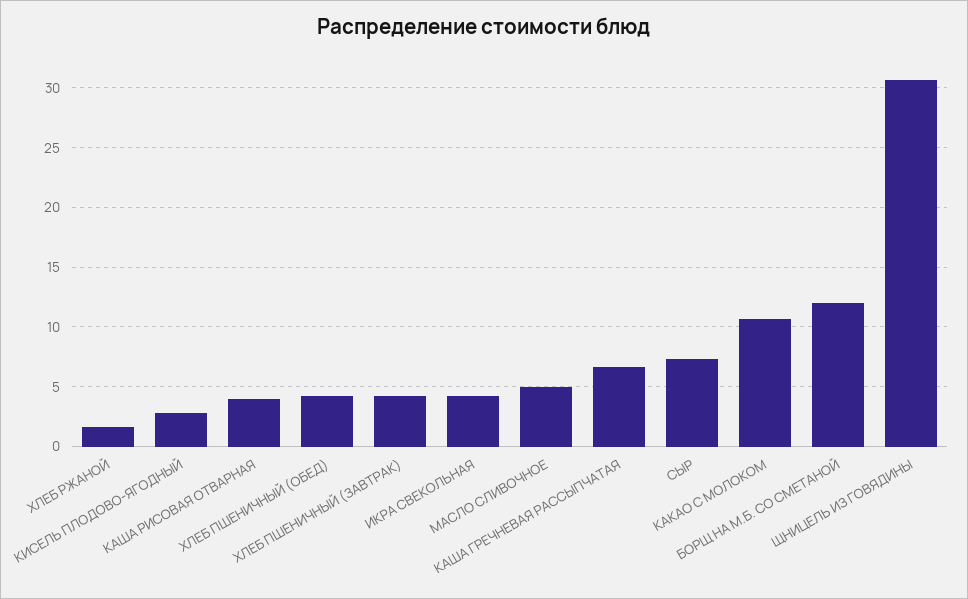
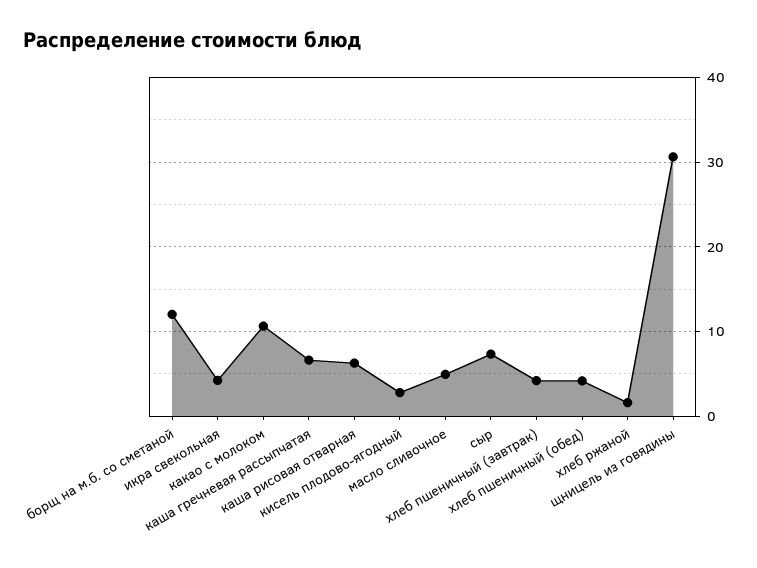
  {
    "ХЛЕБ РЖАНОЙ": 2,
    "КИСЕЛЬ ПЛОДОВО-ЯГОДНЫЙ": 3,
-   "КАША РИСОВАЯ ОТВАРНАЯ": 4,
+   "КАША РИСОВАЯ ОТВАРНАЯ": 6,
    "ХЛЕБ ПШЕНИЧНЫЙ (ОБЕД)": 4,
    "ХЛЕБ ПШЕНИЧНЫЙ (ЗАВТРАК)": 4,
    "ИКРА СВЕКОЛЬНАЯ": 4,
    "МАСЛО СЛИВОЧНОЕ": 5,
    "КАША ГРЕЧНЕВАЯ РАССЫПЧАТАЯ": 7,
    "СЫР": 7,
    "КАКАО С МОЛОКОМ": 11,
    "БОРЩ НА М.Б. СО СМЕТАНОЙ": 12,
    "ЩНИЦЕЛЬ ИЗ ГОВЯДИНЫ": 31
  }

